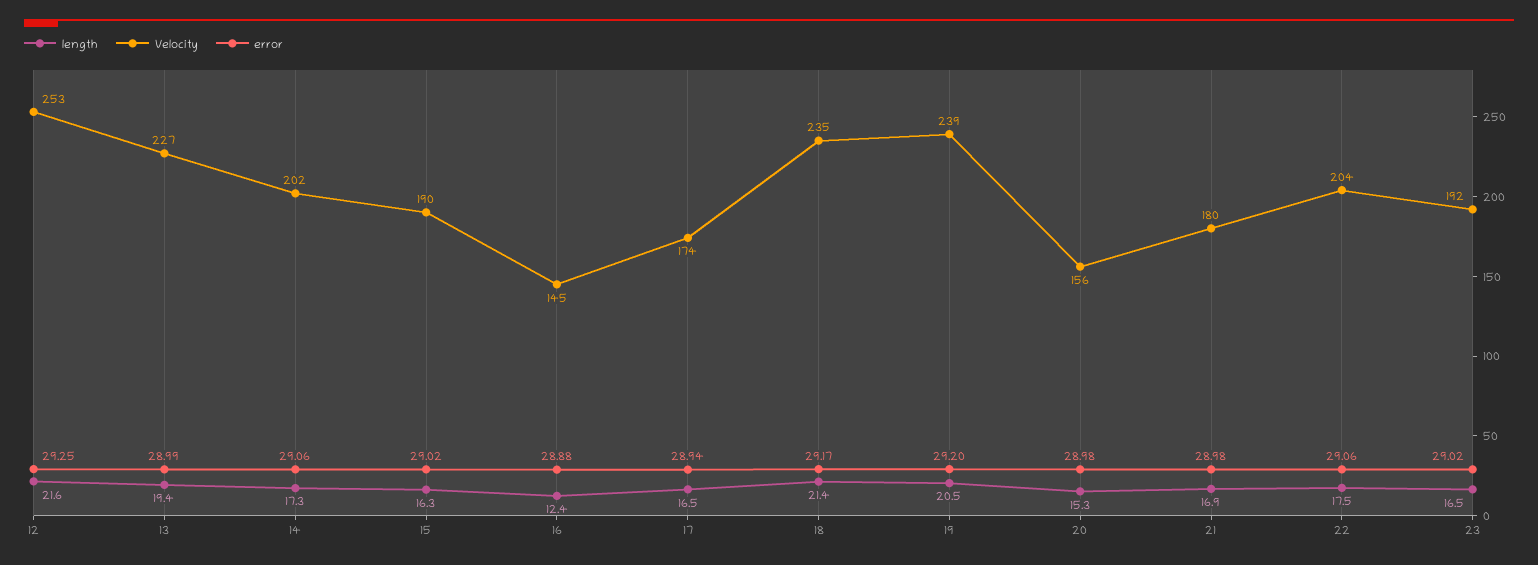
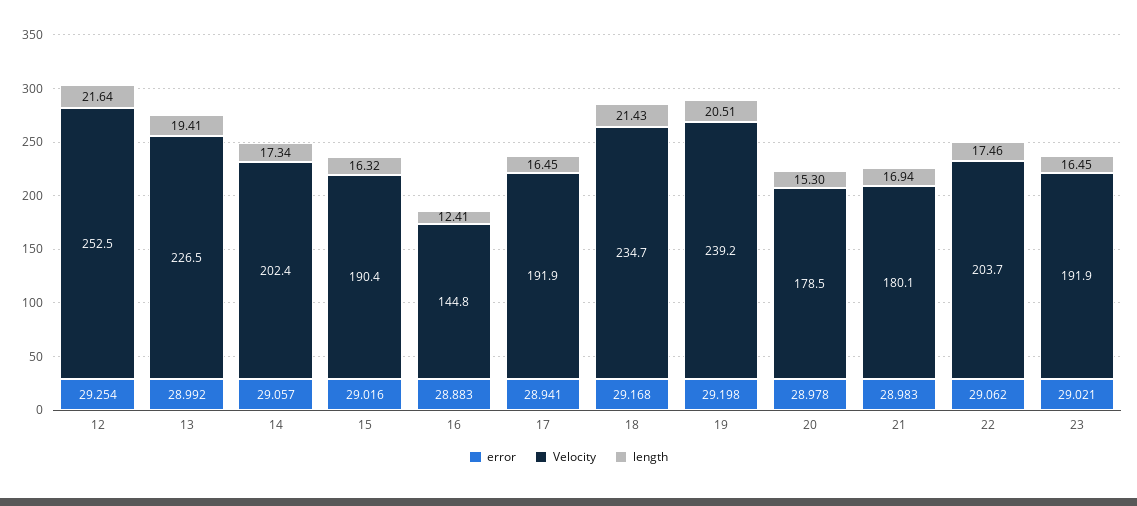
  {
    "length": {
      "12": 21.64,
      "13": 19.41,
      "14": 17.34,
      "15": 16.32,
      "16": 12.41,
      "17": 16.45,
      "18": 21.43,
      "19": 20.51,
      "20": 15.3,
      "21": 16.94,
      "22": 17.46,
      "23": 16.45
    },
    "Velocity": {
      "12": 252.5,
      "13": 226.5,
      "14": 202.4,
      "15": 190.4,
      "16": 144.8,
-     "17": 174,
+     "17": 191.9,
      "18": 234.7,
      "19": 239.2,
-     "20": 156,
+     "20": 178.5,
      "21": 180.1,
      "22": 203.7,
      "23": 191.9
    },
    "error": {
      "12": 29.254,
      "13": 28.992,
      "14": 29.057,
      "15": 29.016,
      "16": 28.883,
      "17": 28.941,
      "18": 29.168,
      "19": 29.198,
      "20": 28.978,
      "21": 28.983,
      "22": 29.062,
      "23": 29.021
    }
  }

